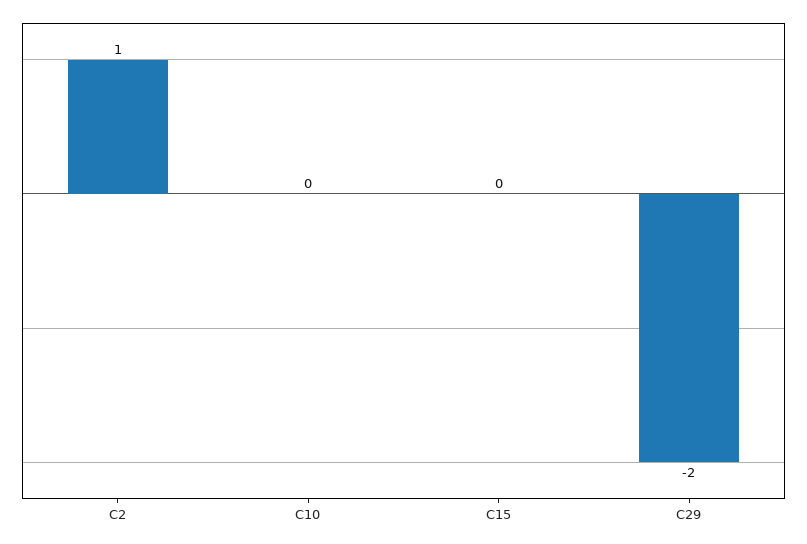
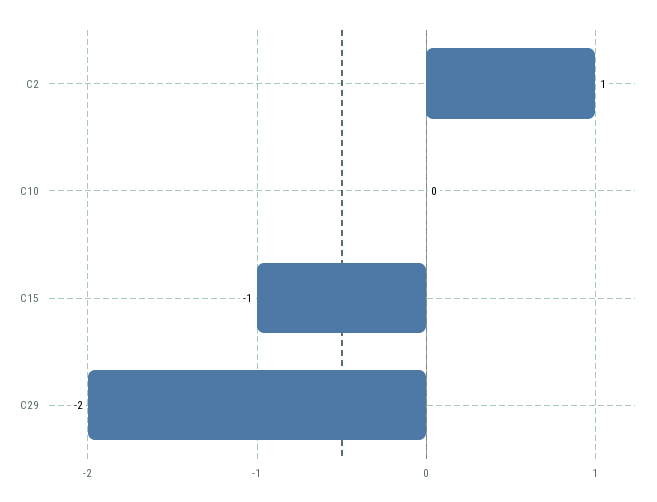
  {
    "C2": 1,
    "C10": 0,
-   "C15": 0,
+   "C15": -1,
    "C29": -2
  }

